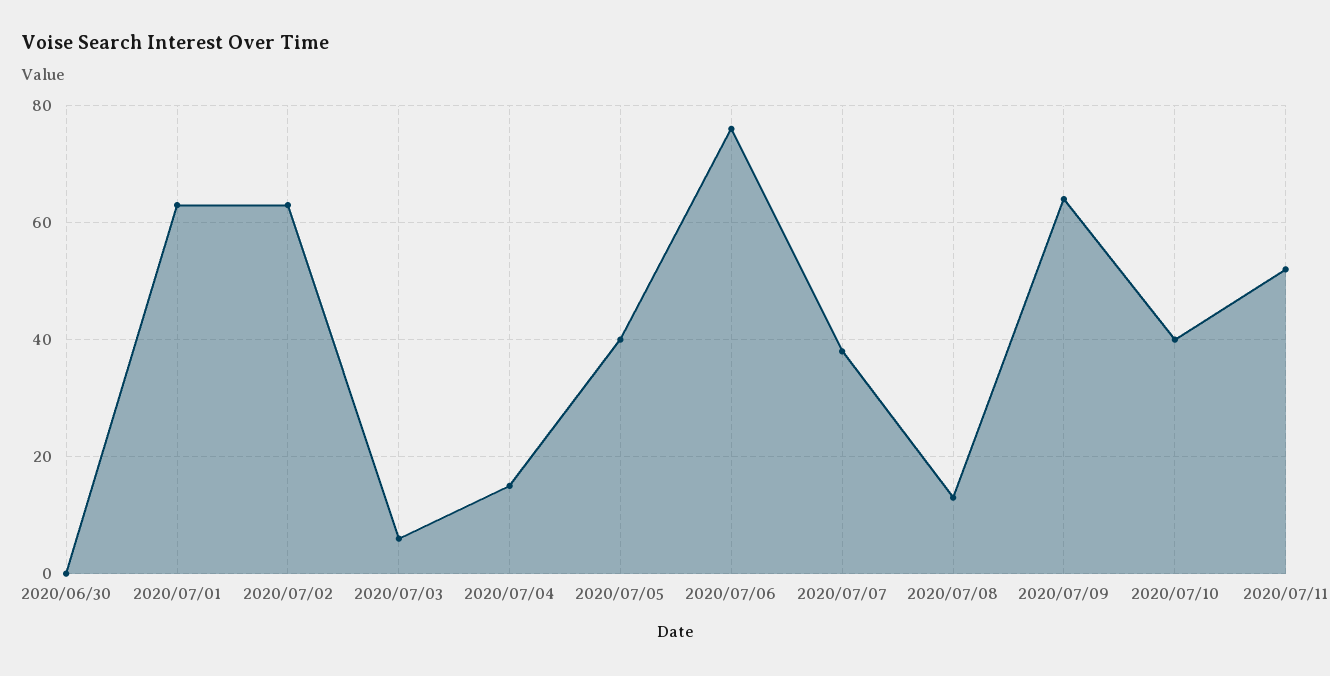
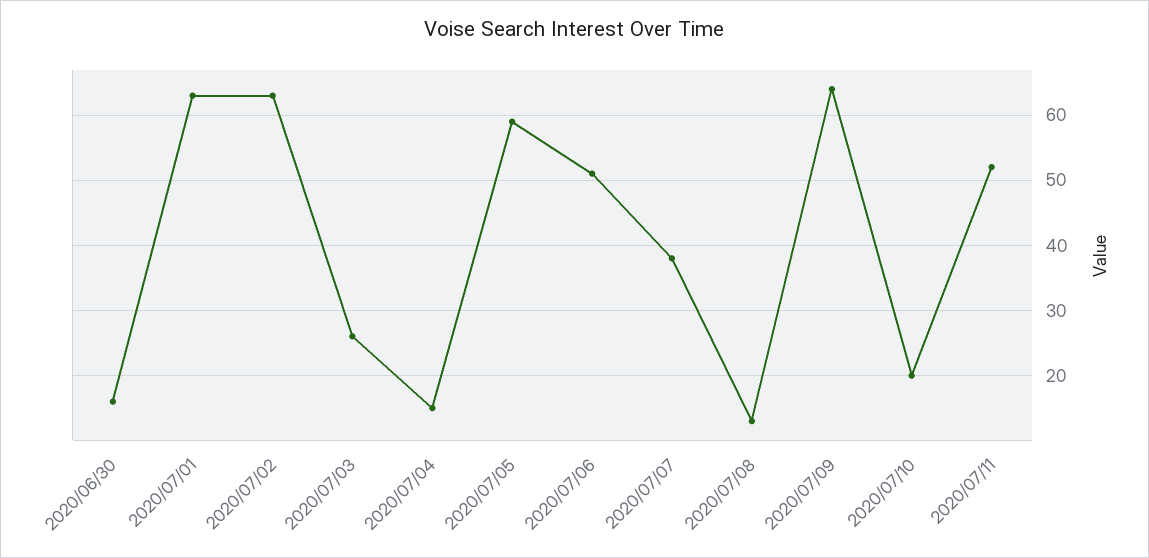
  {
-   "2020/06/30": 0,
+   "2020/06/30": 16,
    "2020/07/01": 63,
    "2020/07/02": 63,
-   "2020/07/03": 5,
+   "2020/07/03": 26,
    "2020/07/04": 15,
-   "2020/07/05": 40,
+   "2020/07/05": 59,
-   "2020/07/06": 75,
+   "2020/07/06": 51,
    "2020/07/07": 38,
    "2020/07/08": 13,
    "2020/07/09": 64,
-   "2020/07/10": 40,
+   "2020/07/10": 20,
    "2020/07/11": 52
  }

